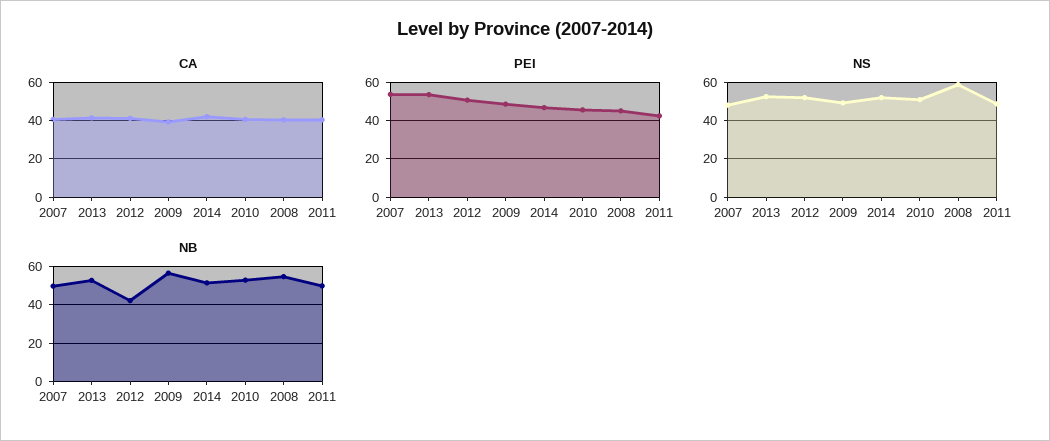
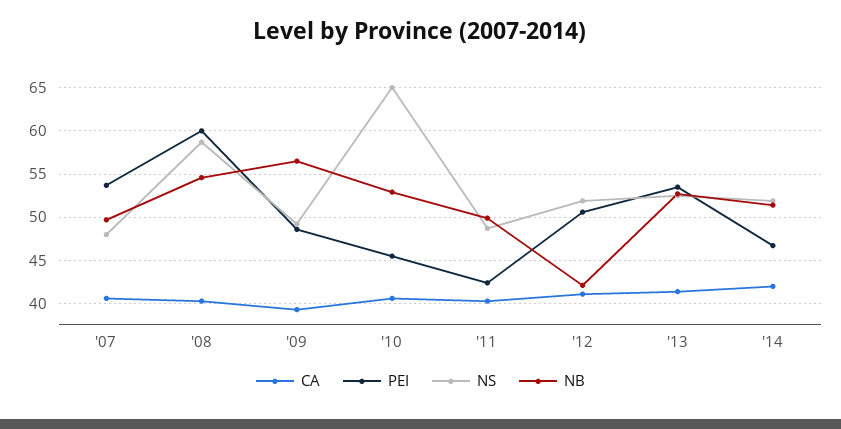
  {
    "CA": {
      "2007": 41,
      "2013": 41,
      "2012": 41,
      "2009": 39,
      "2014": 42,
      "2010": 41,
      "2008": 40,
      "2011": 40
    },
    "PEI": {
      "2007": 54,
      "2013": 54,
      "2012": 51,
      "2009": 49,
      "2014": 47,
      "2010": 46,
-     "2008": 45,
+     "2008": 60,
      "2011": 42
    },
    "NS": {
      "2007": 48,
      "2013": 53,
      "2012": 52,
      "2009": 49,
      "2014": 52,
-     "2010": 50,
+     "2010": 65,
      "2008": 59,
      "2011": 49
    },
    "NB": {
      "2007": 50,
      "2013": 53,
      "2012": 42,
      "2009": 57,
      "2014": 51,
      "2010": 53,
      "2008": 55,
      "2011": 50
    }
  }

